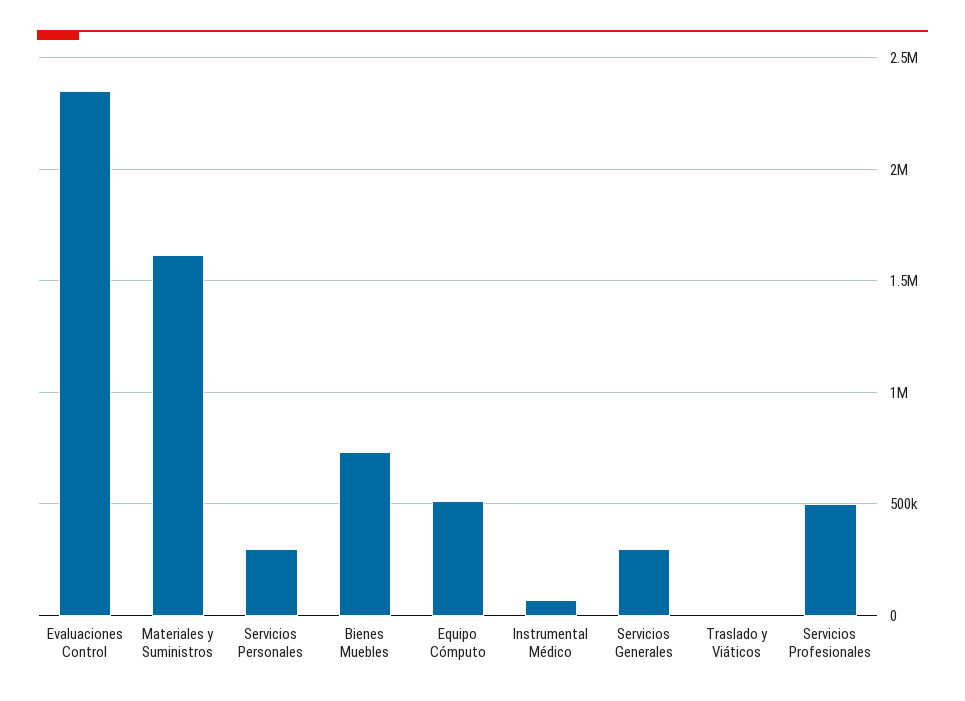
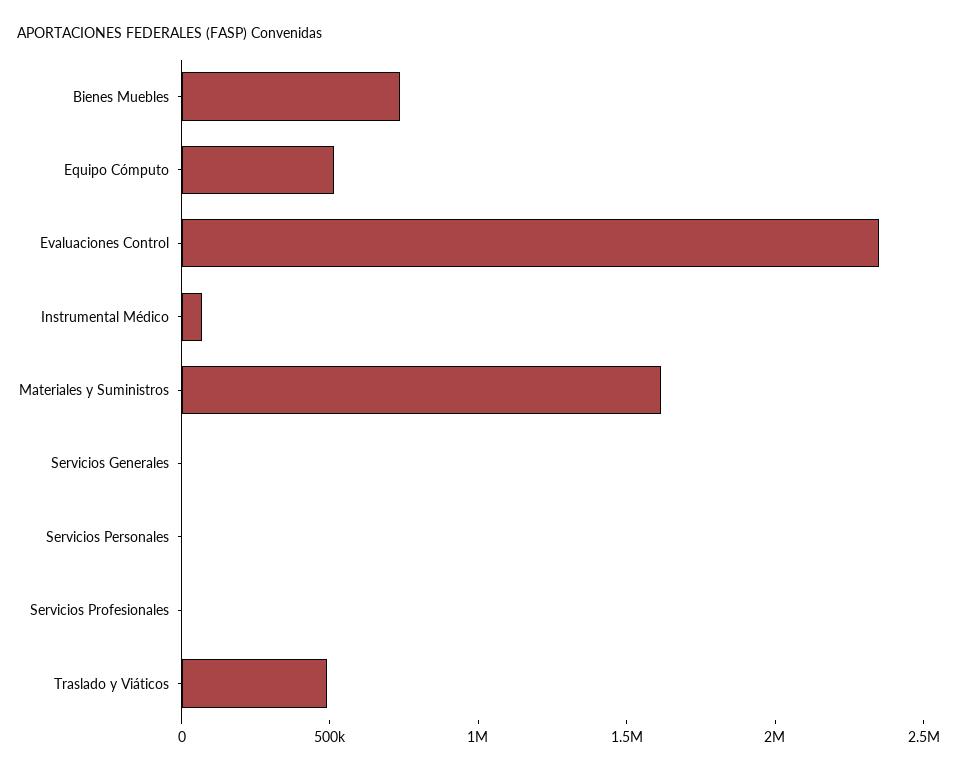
  {
    "Evaluaciones Control": 2350000,
    "Materiales y Suministros": 1600000,
-   "Servicios Personales": 300000,
+   "Servicios Personales": 0,
    "Bienes Muebles": 750000,
    "Equipo Cómputo": 500000,
    "Instrumental Médico": 50000,
-   "Servicios Generales": 300000,
+   "Servicios Generales": 0,
-   "Traslado y Viáticos": 0,
+   "Traslado y Viáticos": 500000,
-   "Servicios Profesionales": 500000
+   "Servicios Profesionales": 0
  }

